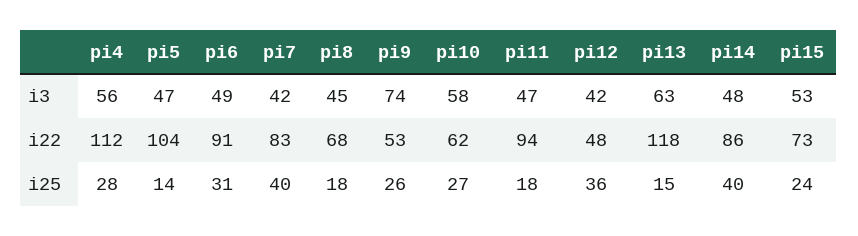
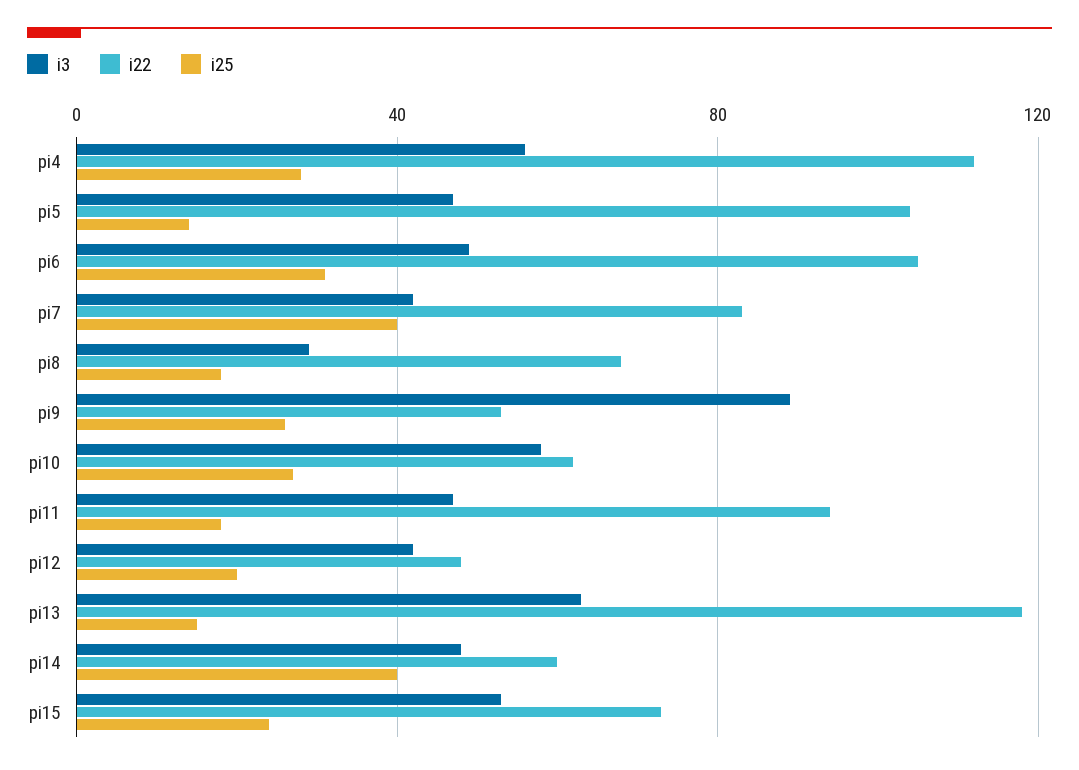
  {
    "i3": {
      "pi4": 56,
      "pi5": 47,
      "pi6": 49,
      "pi7": 42,
-     "pi8": 45,
+     "pi8": 30,
-     "pi9": 74,
+     "pi9": 90,
      "pi10": 58,
      "pi11": 47,
      "pi12": 42,
      "pi13": 63,
      "pi14": 48,
      "pi15": 53
    },
    "i22": {
      "pi4": 112,
      "pi5": 104,
-     "pi6": 91,
+     "pi6": 105,
      "pi7": 83,
      "pi8": 68,
      "pi9": 53,
      "pi10": 62,
      "pi11": 94,
      "pi12": 48,
      "pi13": 118,
-     "pi14": 86,
+     "pi14": 60,
      "pi15": 73
    },
    "i25": {
      "pi4": 28,
      "pi5": 14,
      "pi6": 31,
      "pi7": 40,
      "pi8": 18,
      "pi9": 26,
      "pi10": 27,
      "pi11": 18,
-     "pi12": 36,
+     "pi12": 20,
      "pi13": 15,
      "pi14": 40,
      "pi15": 24
    }
  }

